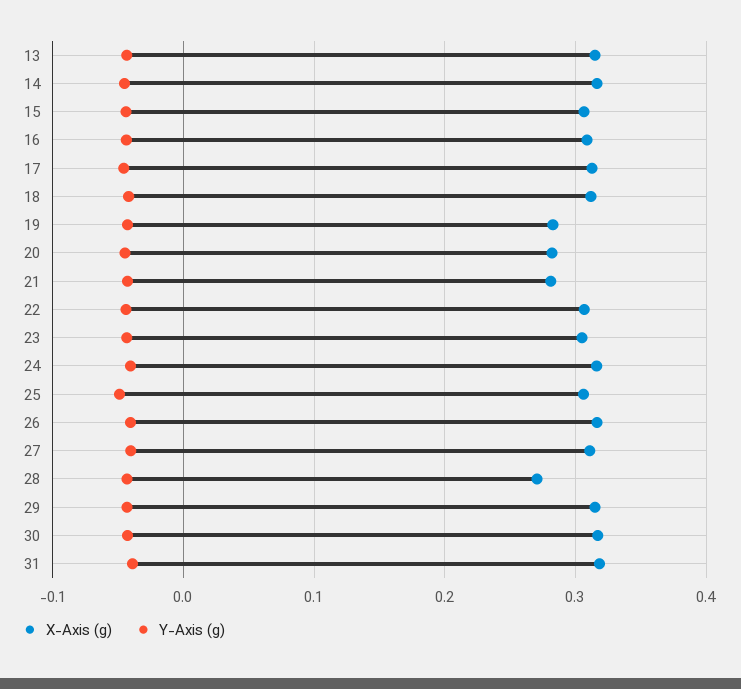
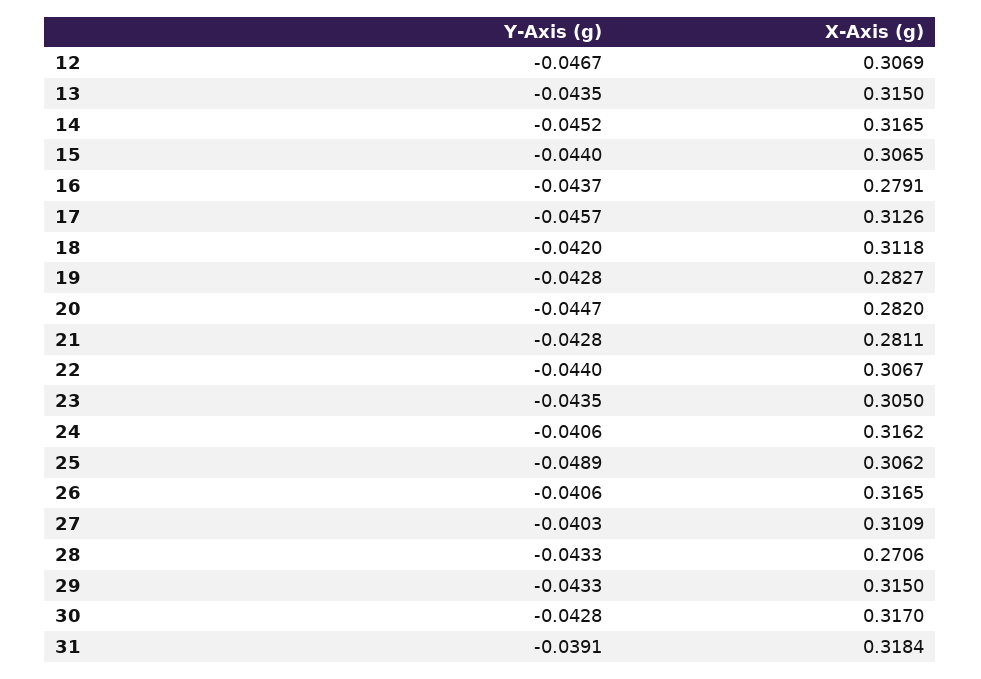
  {
    "X-Axis (g)": {
      "13": 0.315,
      "14": 0.3165,
      "15": 0.3065,
-     "16": 0.31,
+     "16": 0.2791,
      "17": 0.3126,
      "18": 0.3118,
      "19": 0.2827,
      "20": 0.282,
      "21": 0.2811,
      "22": 0.3067,
      "23": 0.305,
      "24": 0.3162,
      "25": 0.3062,
      "26": 0.3165,
      "27": 0.3109,
      "28": 0.2706,
      "29": 0.315,
      "30": 0.317,
-     "31": 0.3184
+     "31": 0.3184,
+     "12": 0.3069
    },
    "Y-Axis (g)": {
      "13": -0.0435,
      "14": -0.0452,
      "15": -0.044,
      "16": -0.0437,
      "17": -0.0457,
      "18": -0.042,
      "19": -0.0428,
      "20": -0.0447,
      "21": -0.0428,
      "22": -0.044,
      "23": -0.0435,
      "24": -0.0406,
      "25": -0.0489,
      "26": -0.0406,
      "27": -0.0403,
      "28": -0.0433,
      "29": -0.0433,
      "30": -0.0428,
-     "31": -0.0391
+     "31": -0.0391,
+     "12": -0.0467
    }
  }

